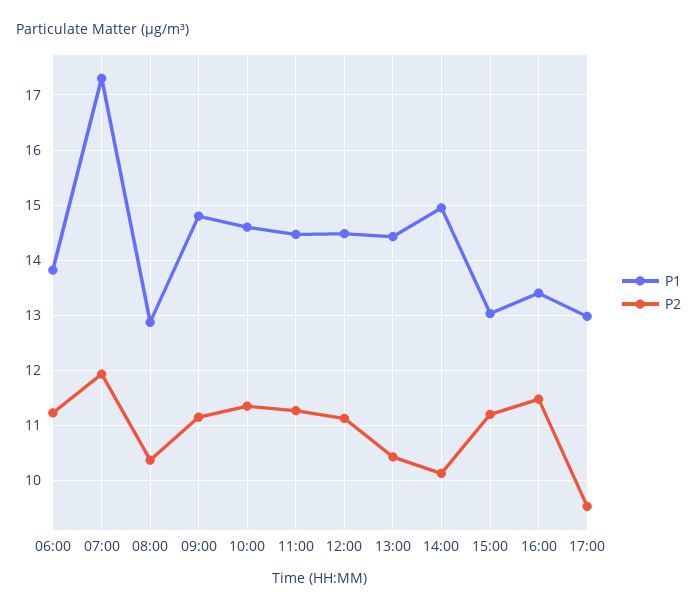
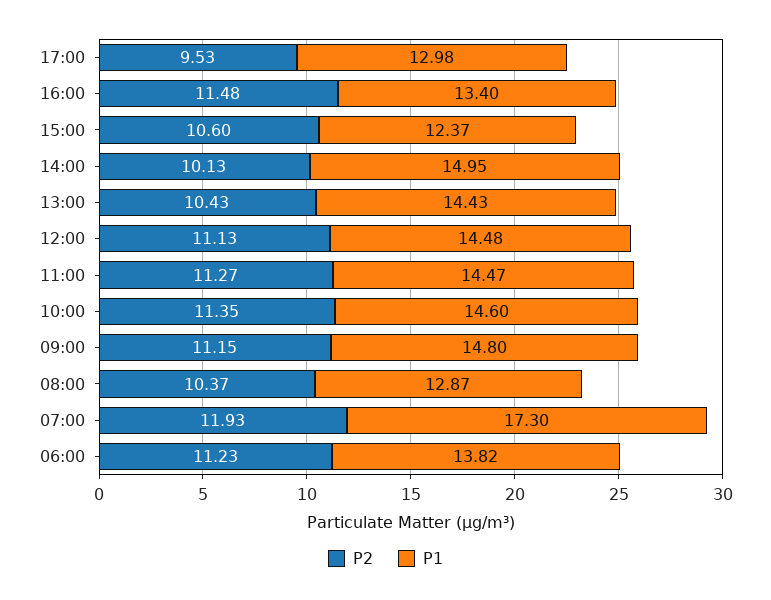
  {
    "P1": {
      "06:00": 13.82,
      "07:00": 17.3,
      "08:00": 12.87,
      "09:00": 14.8,
      "10:00": 14.6,
      "11:00": 14.47,
      "12:00": 14.48,
      "13:00": 14.43,
      "14:00": 14.95,
-     "15:00": 13,
+     "15:00": 12.37,
      "16:00": 13.4,
      "17:00": 12.98
    },
    "P2": {
      "06:00": 11.23,
      "07:00": 11.93,
      "08:00": 10.37,
      "09:00": 11.15,
      "10:00": 11.35,
      "11:00": 11.27,
      "12:00": 11.13,
      "13:00": 10.43,
      "14:00": 10.13,
-     "15:00": 11.2,
+     "15:00": 10.6,
      "16:00": 11.48,
      "17:00": 9.53
    }
  }

